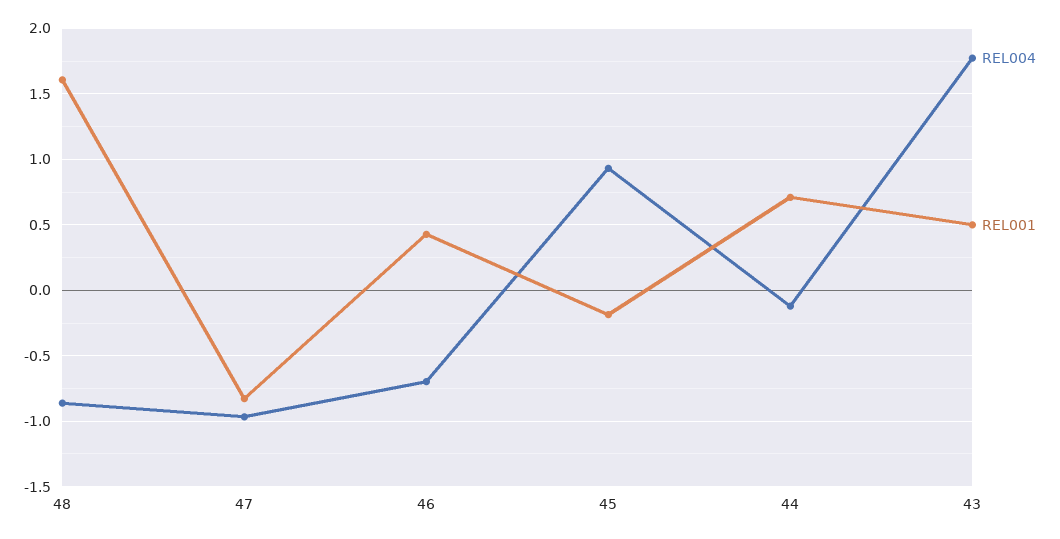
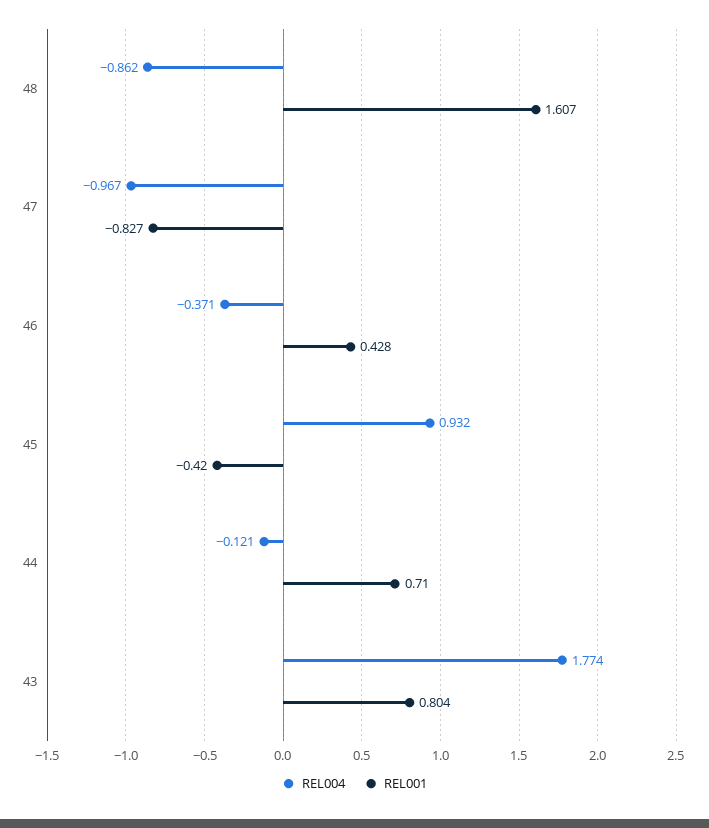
  {
    "REL004": {
      "48": -0.862,
      "47": -0.967,
-     "46": -0.7,
+     "46": -0.371,
      "45": 0.932,
      "44": -0.121,
      "43": 1.774
    },
    "REL001": {
      "48": 1.607,
      "47": -0.827,
      "46": 0.428,
-     "45": -0.2,
+     "45": -0.42,
      "44": 0.71,
-     "43": 0.5
+     "43": 0.804
    }
  }

